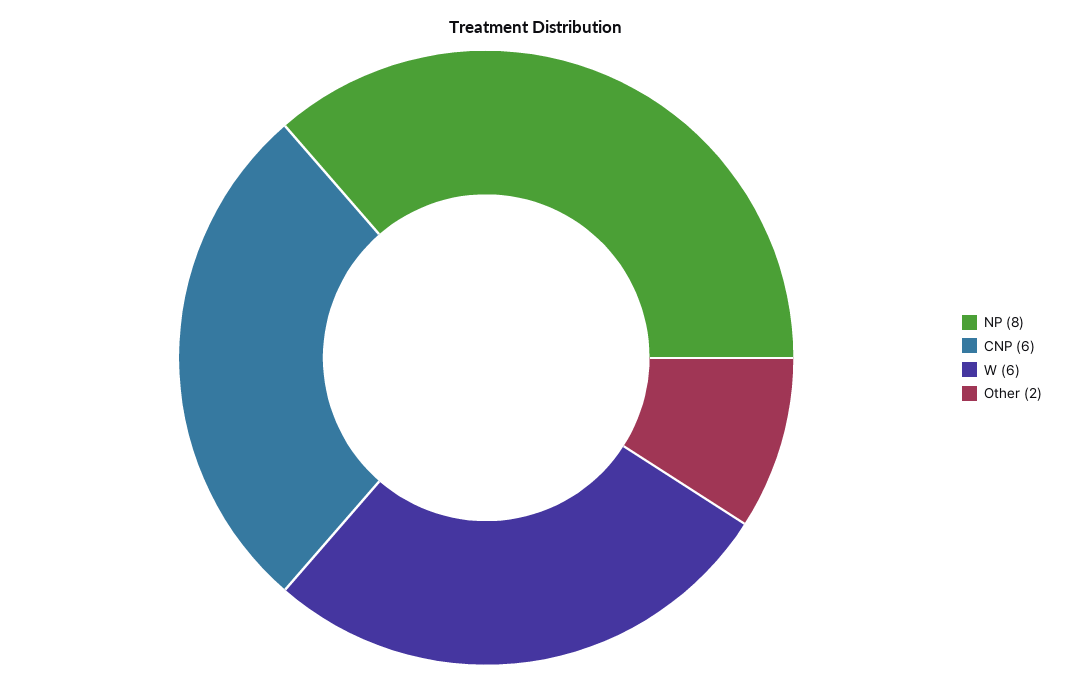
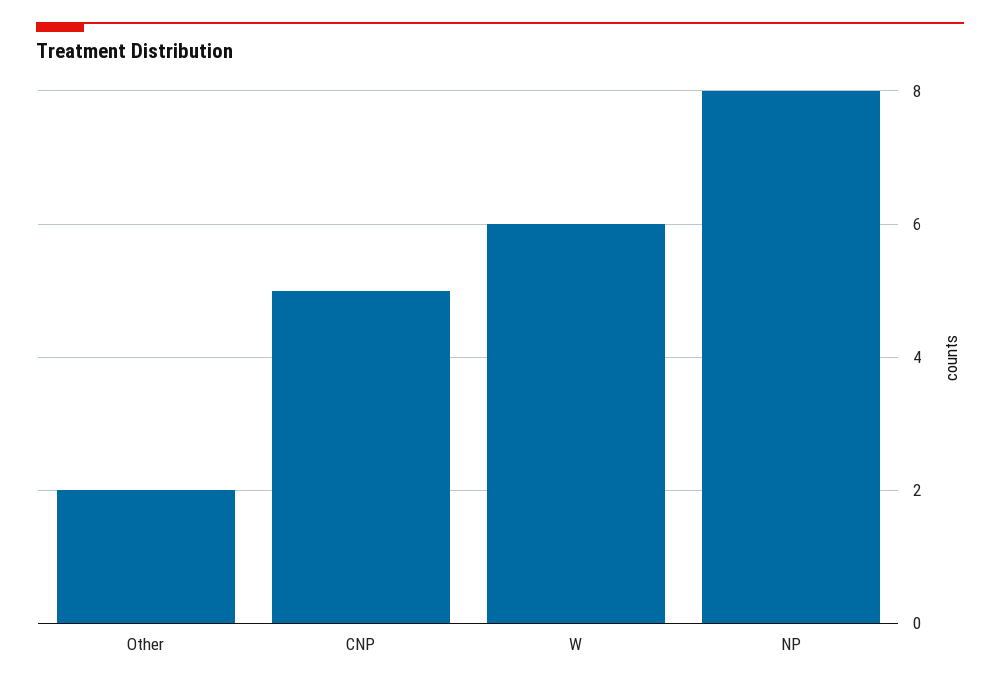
  {
    "NP": 8,
-   "CNP": 6,
+   "CNP": 5,
    "W": 6,
    "Other": 2
  }

